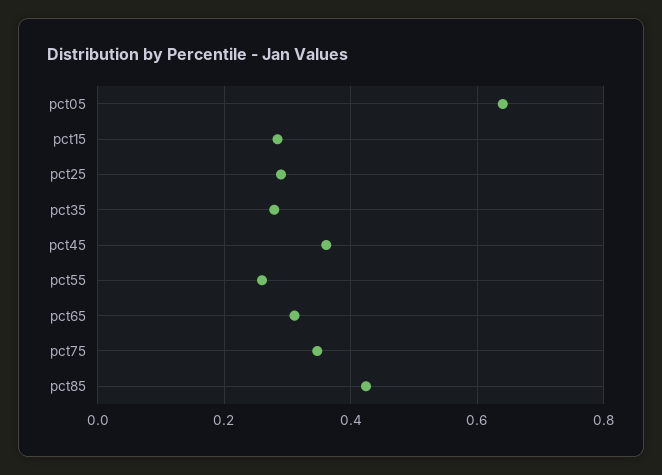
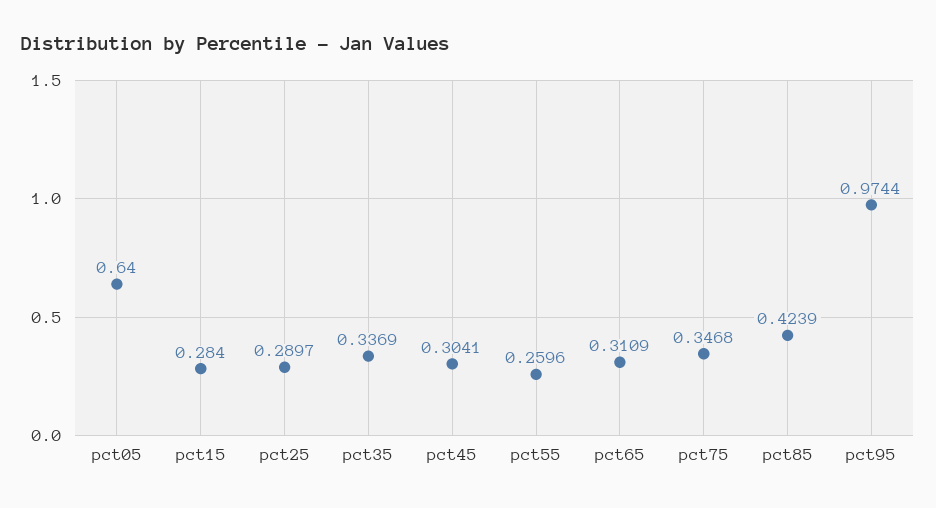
  {
    "pct05": 0.64,
    "pct15": 0.284,
    "pct25": 0.2897,
-   "pct35": 0.28,
+   "pct35": 0.3369,
-   "pct45": 0.36,
+   "pct45": 0.3041,
    "pct55": 0.2596,
    "pct65": 0.3109,
    "pct75": 0.3468,
-   "pct85": 0.4239
+   "pct85": 0.4239,
+   "pct95": 0.9744
  }

